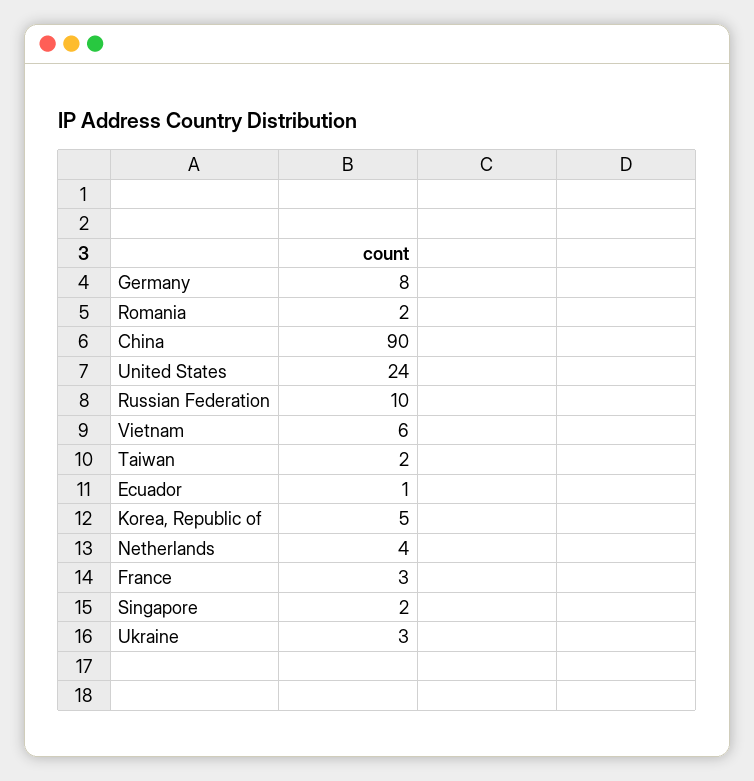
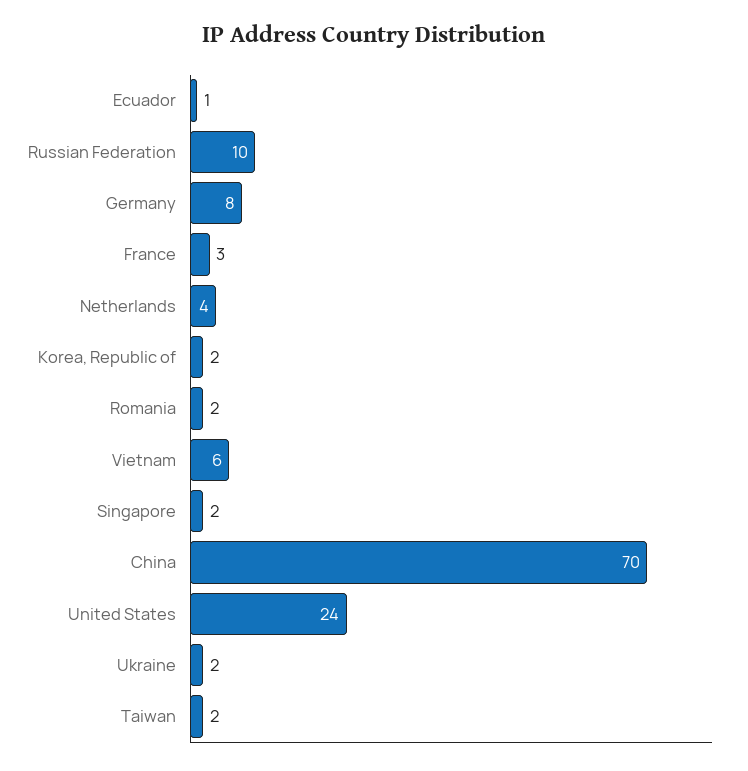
  {
    "Germany": 8,
    "Romania": 2,
-   "China": 90,
+   "China": 70,
    "United States": 24,
    "Russian Federation": 10,
    "Vietnam": 6,
    "Taiwan": 2,
    "Ecuador": 1,
-   "Korea, Republic of": 5,
+   "Korea, Republic of": 2,
    "Netherlands": 4,
    "France": 3,
    "Singapore": 2,
-   "Ukraine": 3
+   "Ukraine": 2
  }

